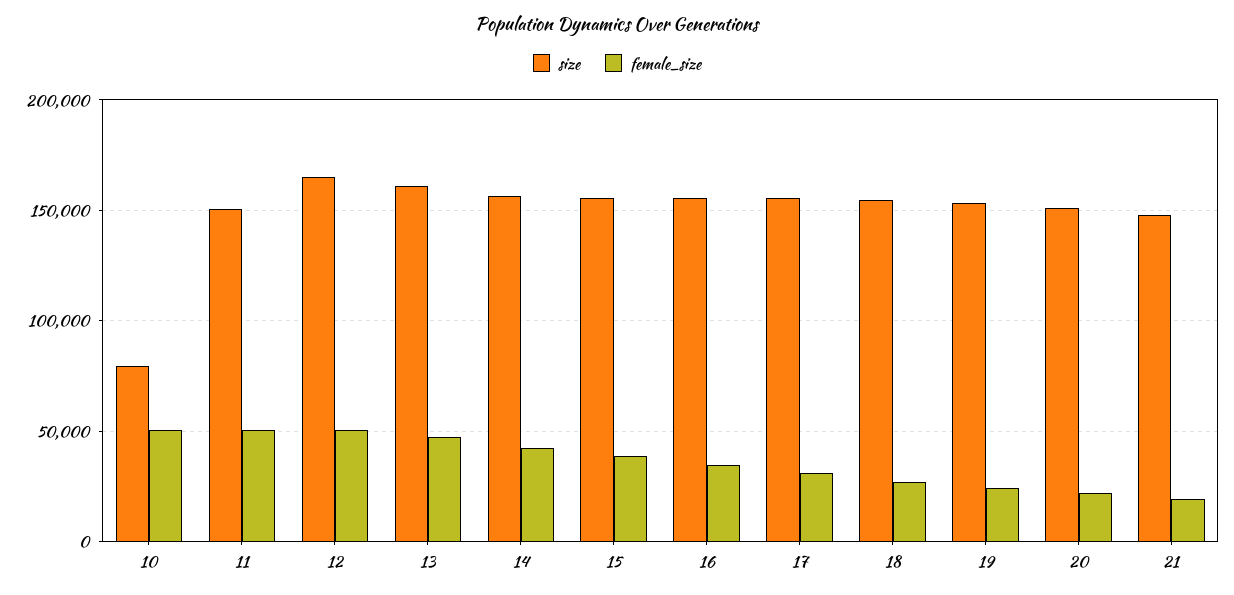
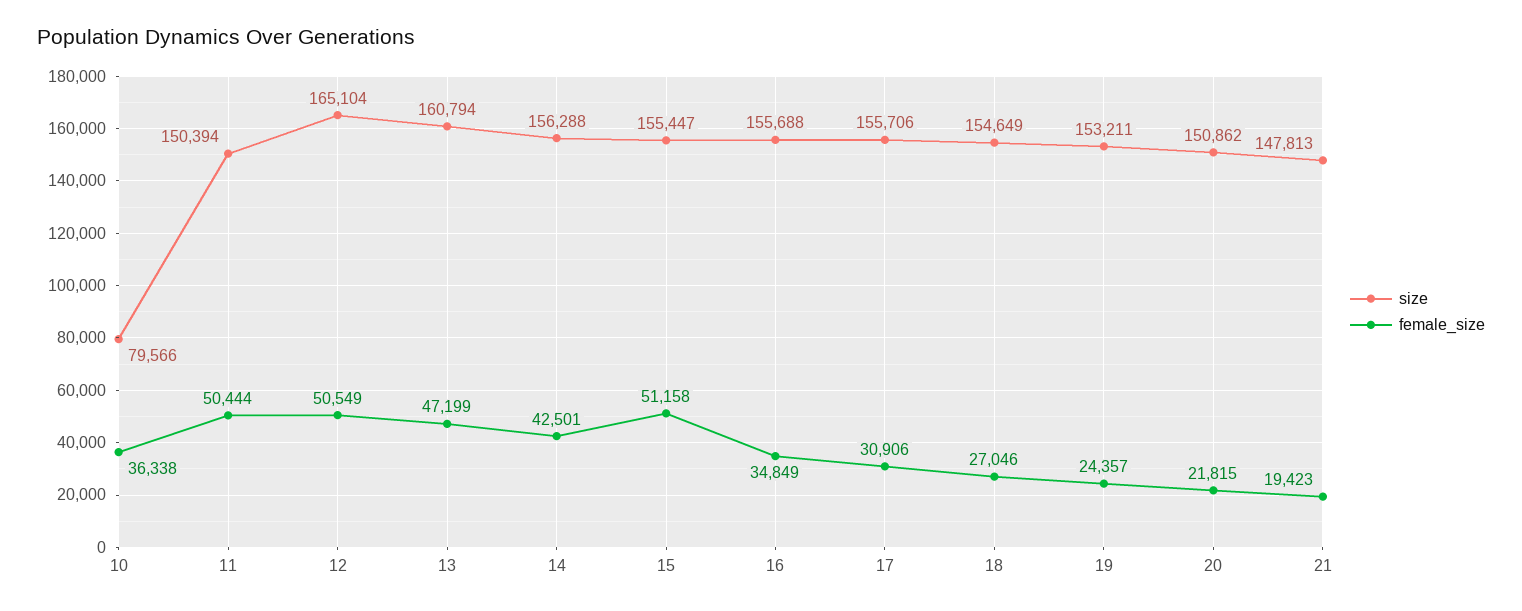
  {
    "size": {
      "10": 79566,
      "11": 150394,
      "12": 165104,
      "13": 160794,
      "14": 156288,
      "15": 155447,
      "16": 155688,
      "17": 155706,
      "18": 154649,
      "19": 153211,
      "20": 150862,
      "21": 147813
    },
    "female_size": {
-     "10": 50000,
+     "10": 36338,
      "11": 50444,
      "12": 50549,
      "13": 47199,
      "14": 42501,
-     "15": 40000,
+     "15": 51158,
      "16": 34849,
      "17": 30906,
      "18": 27046,
      "19": 24357,
      "20": 21815,
      "21": 19423
    }
  }

